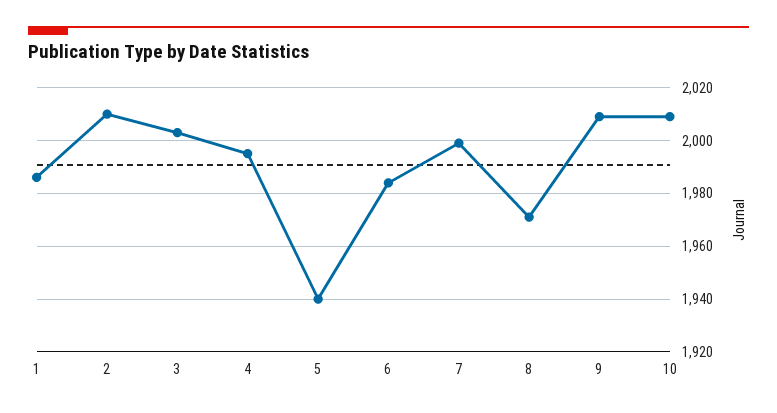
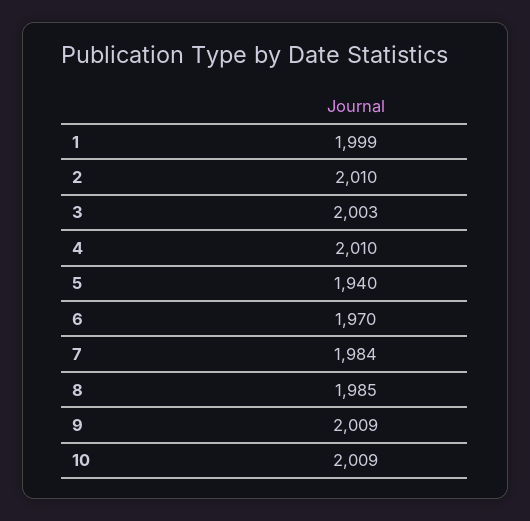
  {
-   "1": 1985,
+   "1": 1999,
    "2": 2010,
    "3": 2003,
-   "4": 1995,
+   "4": 2010,
    "5": 1940,
-   "6": 1985,
+   "6": 1970,
-   "7": 2000,
+   "7": 1984,
-   "8": 1970,
+   "8": 1985,
    "9": 2009,
    "10": 2009
  }

